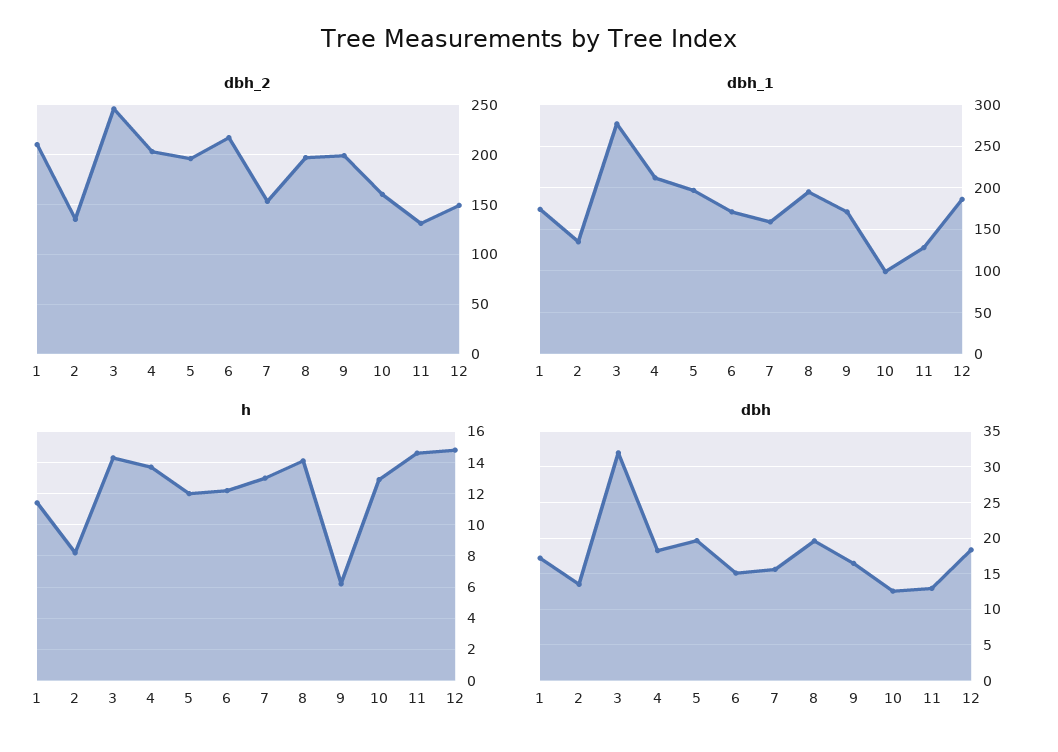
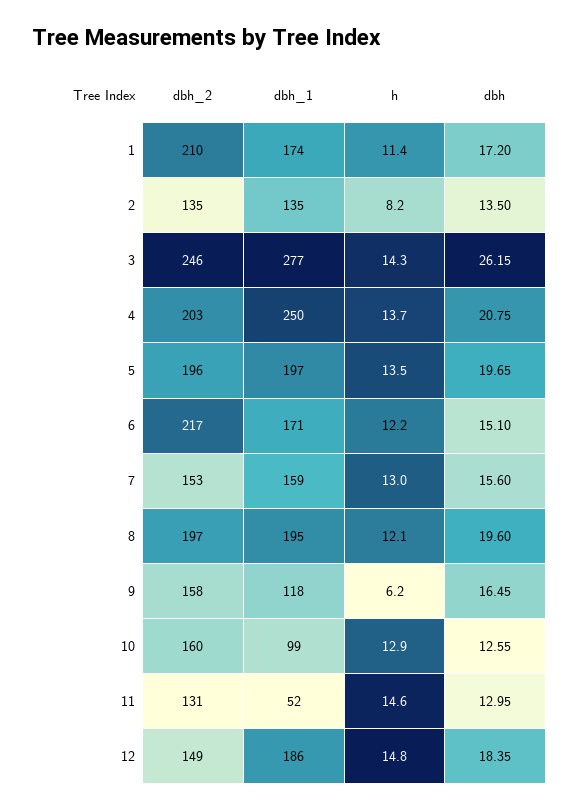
  {
    "dbh_2": {
      "1": 210,
      "2": 135,
      "3": 246,
      "4": 203,
      "5": 196,
      "6": 217,
      "7": 153,
      "8": 197,
-     "9": 200,
+     "9": 158,
      "10": 160,
      "11": 131,
      "12": 149
    },
    "dbh_1": {
      "1": 174,
      "2": 135,
      "3": 277,
-     "4": 210,
+     "4": 250,
      "5": 197,
      "6": 171,
      "7": 159,
      "8": 195,
-     "9": 170,
+     "9": 118,
      "10": 99,
-     "11": 130,
+     "11": 52,
      "12": 186
    },
    "h": {
      "1": 11.4,
      "2": 8.2,
      "3": 14.3,
      "4": 13.7,
-     "5": 12,
+     "5": 13.5,
      "6": 12.2,
      "7": 13,
-     "8": 14,
+     "8": 12.1,
      "9": 6.2,
      "10": 12.9,
      "11": 14.6,
      "12": 14.8
    },
    "dbh": {
      "1": 17.2,
      "2": 13.5,
-     "3": 32,
+     "3": 26.15,
-     "4": 18,
+     "4": 20.75,
      "5": 19.65,
      "6": 15.1,
      "7": 15.6,
      "8": 19.6,
      "9": 16.45,
      "10": 12.55,
      "11": 12.95,
      "12": 18.35
    }
  }

